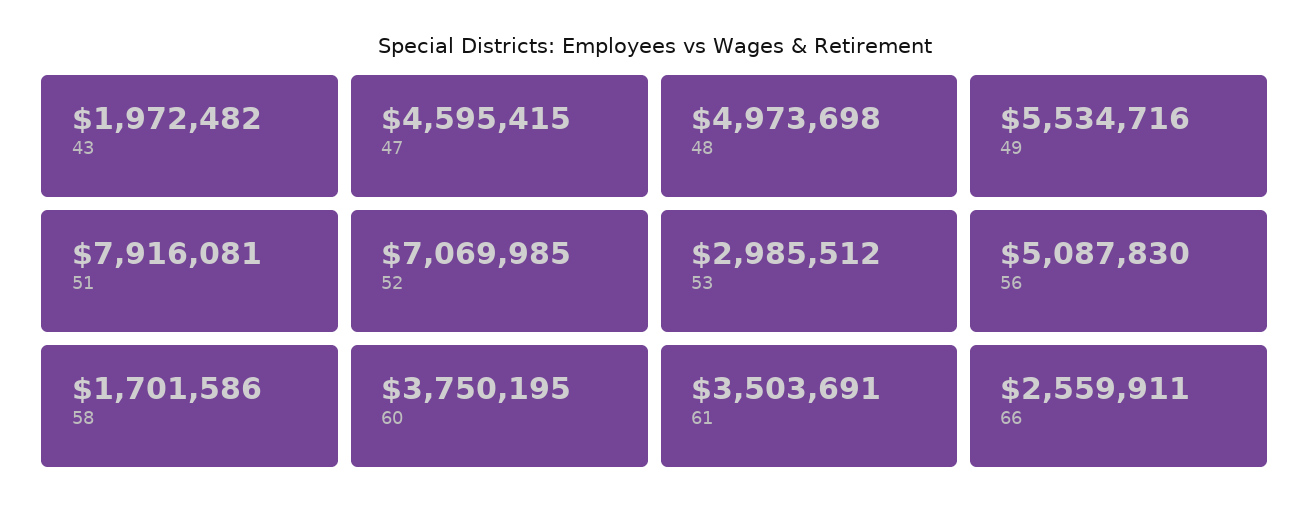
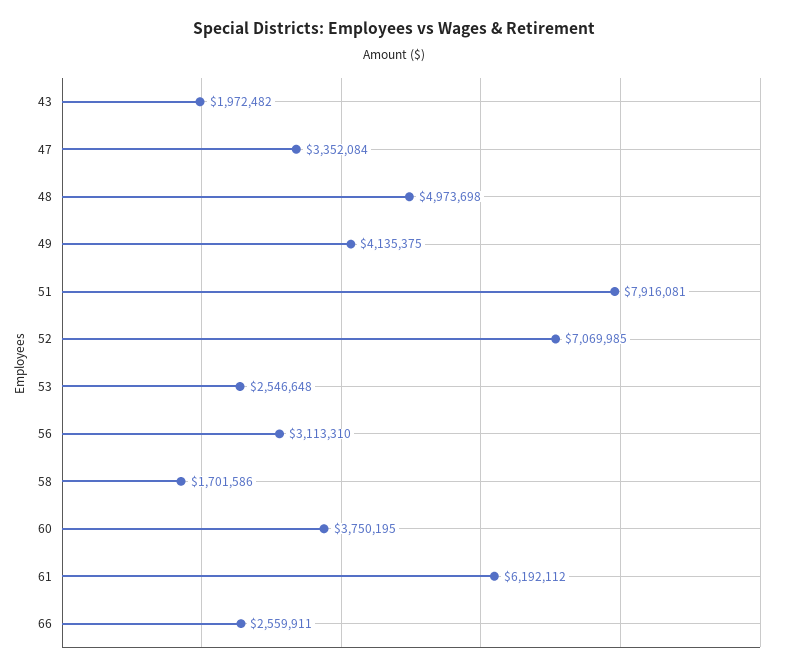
  {
    "43": 1972482,
-   "47": 4595415,
+   "47": 3352084,
    "48": 4973698,
-   "49": 5534716,
+   "49": 4135375,
    "51": 7916081,
    "52": 7069985,
-   "53": 2985512,
+   "53": 2546648,
-   "56": 5087830,
+   "56": 3113310,
    "58": 1701586,
    "60": 3750195,
-   "61": 3503691,
+   "61": 6192112,
    "66": 2559911
  }

